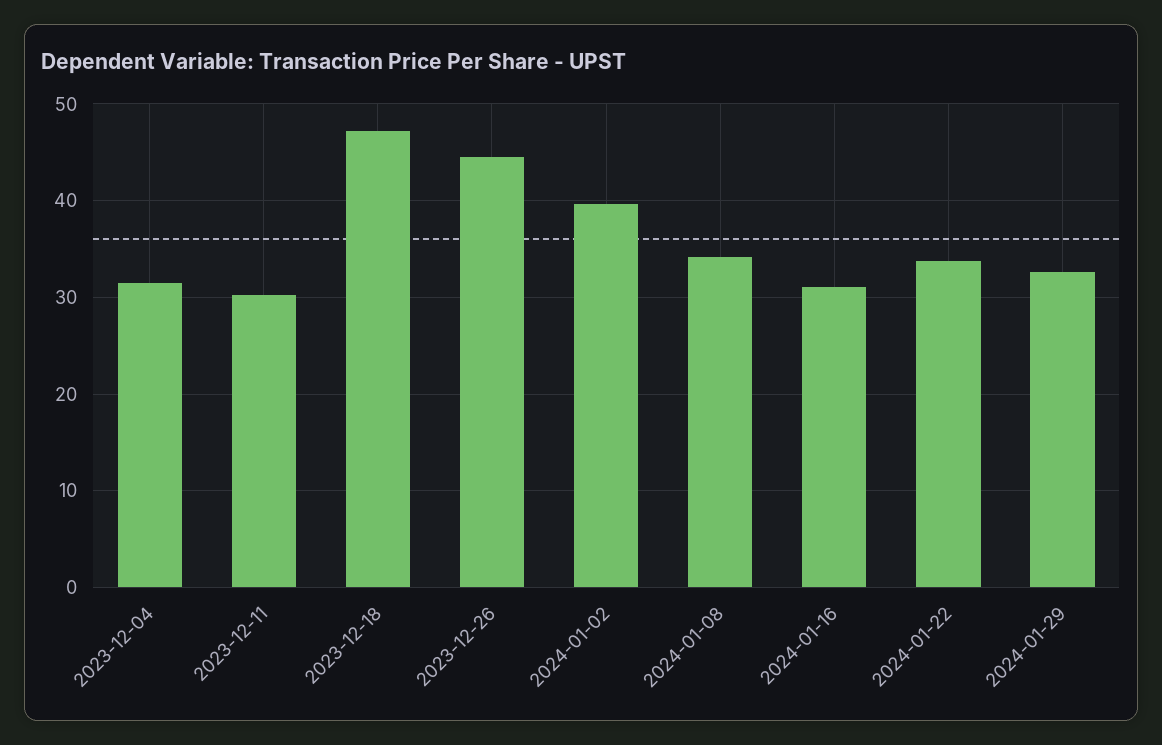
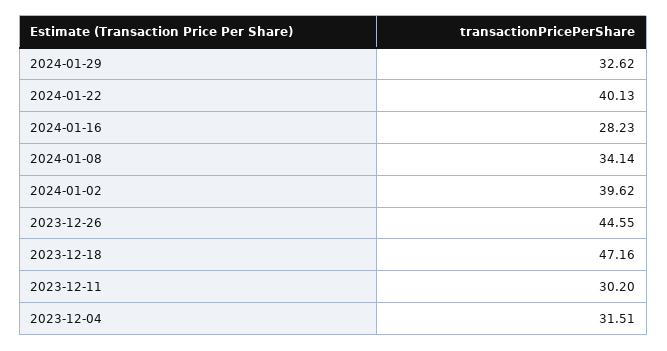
  {
    "2023-12-04": 31.51,
    "2023-12-11": 30.2,
    "2023-12-18": 47.16,
    "2023-12-26": 44.55,
    "2024-01-02": 39.62,
    "2024-01-08": 34.14,
-   "2024-01-16": 31,
+   "2024-01-16": 28.23,
-   "2024-01-22": 34,
+   "2024-01-22": 40.13,
    "2024-01-29": 32.62
  }

